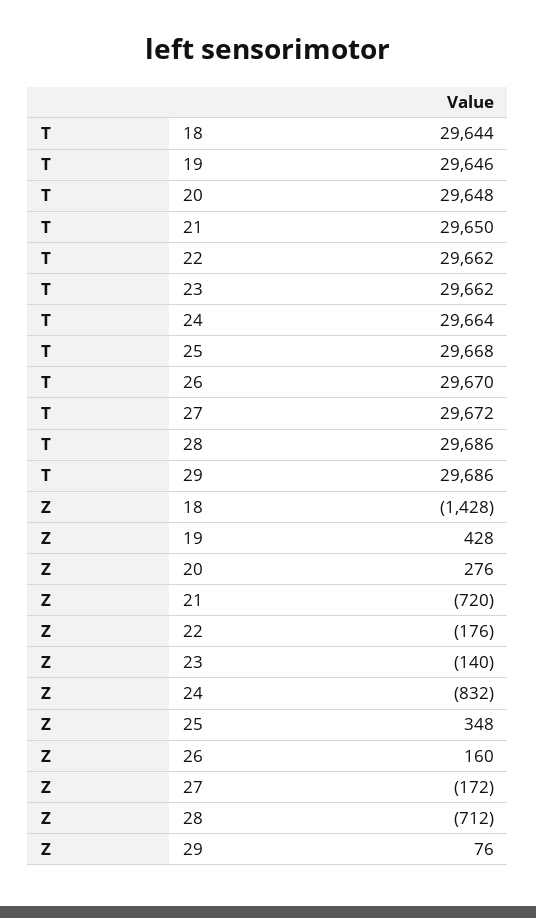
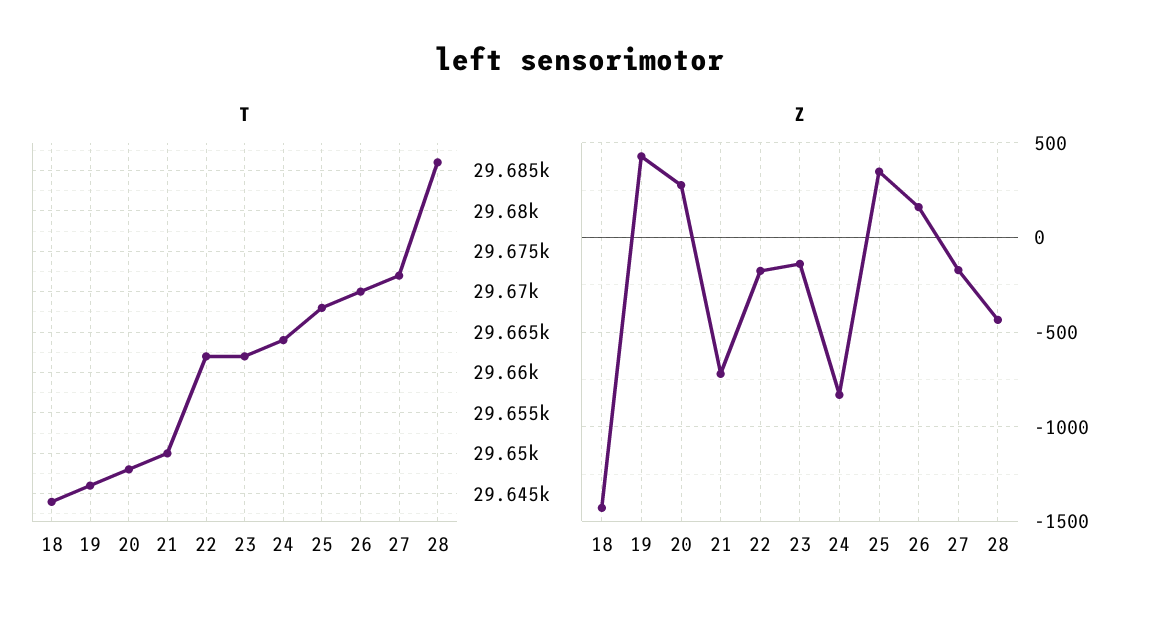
  {
    "T": {
      "18": 29644,
      "19": 29646,
      "20": 29648,
      "21": 29650,
      "22": 29662,
      "23": 29662,
      "24": 29664,
      "25": 29668,
      "26": 29670,
      "27": 29672,
-     "28": 29686,
+     "28": 29686
-     "29": 29686
    },
    "Z": {
      "18": -1428,
      "19": 428,
      "20": 276,
      "21": -720,
      "22": -176,
      "23": -140,
      "24": -832,
      "25": 348,
      "26": 160,
      "27": -172,
-     "28": -712,
+     "28": -450
-     "29": 76
    }
  }

